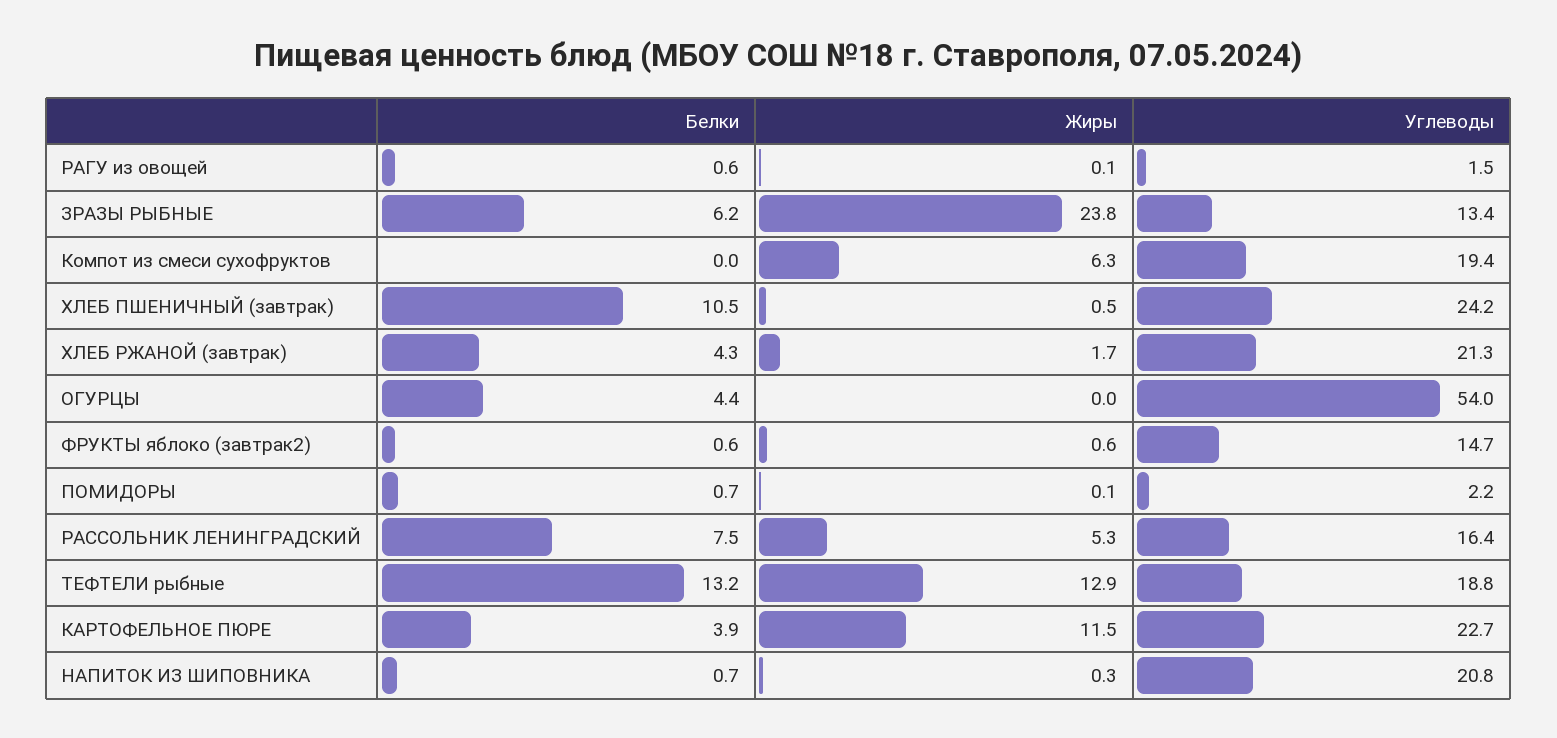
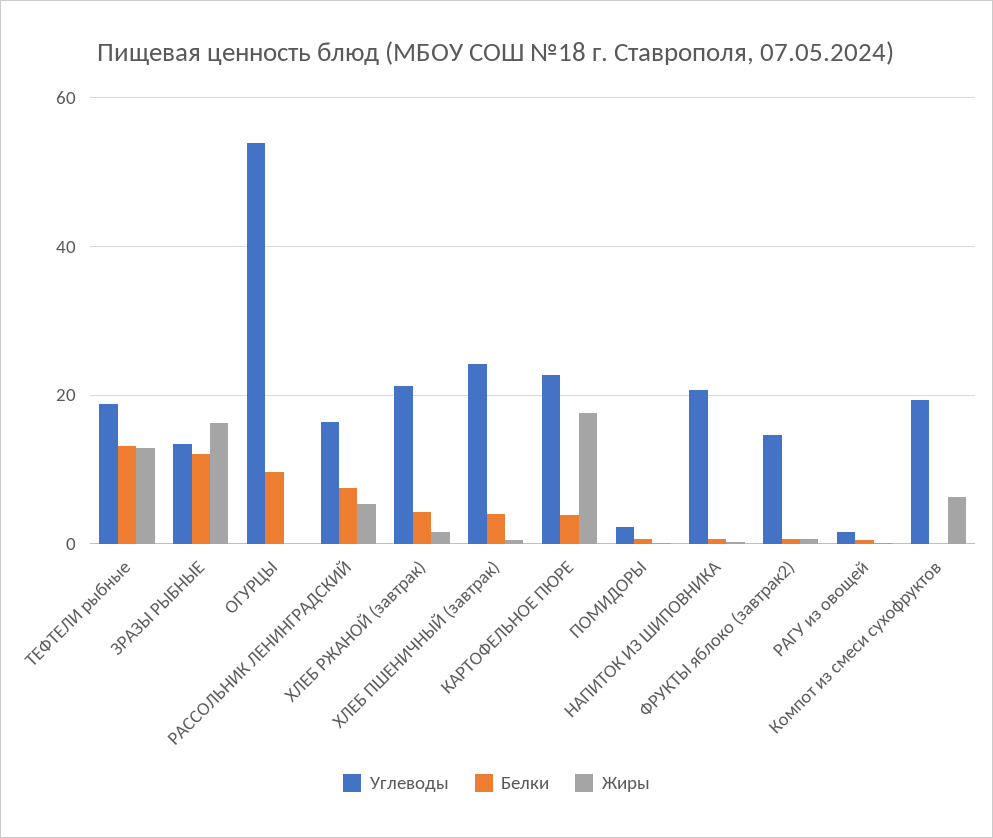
  {
    "Белки": {
      "РАГУ из овощей": 0.6,
-     "ЗРАЗЫ РЫБНЫЕ": 6.2,
+     "ЗРАЗЫ РЫБНЫЕ": 12,
      "Компот из смеси сухофруктов": 0,
-     "ХЛЕБ ПШЕНИЧНЫЙ (завтрак)": 10.5,
+     "ХЛЕБ ПШЕНИЧНЫЙ (завтрак)": 4,
      "ХЛЕБ РЖАНОЙ (завтрак)": 4.3,
-     "ОГУРЦЫ": 4.4,
+     "ОГУРЦЫ": 10,
      "ФРУКТЫ яблоко (завтрак2)": 0.6,
      "ПОМИДОРЫ": 0.7,
      "РАССОЛЬНИК ЛЕНИНГРАДСКИЙ": 7.5,
      "ТЕФТЕЛИ рыбные": 13.2,
      "КАРТОФЕЛЬНОЕ ПЮРЕ": 3.9,
      "НАПИТОК ИЗ ШИПОВНИКА": 0.7
    },
    "Жиры": {
      "РАГУ из овощей": 0.1,
-     "ЗРАЗЫ РЫБНЫЕ": 23.8,
+     "ЗРАЗЫ РЫБНЫЕ": 16,
      "Компот из смеси сухофруктов": 6.3,
      "ХЛЕБ ПШЕНИЧНЫЙ (завтрак)": 0.5,
      "ХЛЕБ РЖАНОЙ (завтрак)": 1.7,
      "ОГУРЦЫ": 0,
      "ФРУКТЫ яблоко (завтрак2)": 0.6,
      "ПОМИДОРЫ": 0.1,
      "РАССОЛЬНИК ЛЕНИНГРАДСКИЙ": 5.3,
      "ТЕФТЕЛИ рыбные": 12.9,
-     "КАРТОФЕЛЬНОЕ ПЮРЕ": 11.5,
+     "КАРТОФЕЛЬНОЕ ПЮРЕ": 18,
      "НАПИТОК ИЗ ШИПОВНИКА": 0.3
    },
    "Углеводы": {
      "РАГУ из овощей": 1.5,
      "ЗРАЗЫ РЫБНЫЕ": 13.4,
      "Компот из смеси сухофруктов": 19.4,
      "ХЛЕБ ПШЕНИЧНЫЙ (завтрак)": 24.2,
      "ХЛЕБ РЖАНОЙ (завтрак)": 21.3,
      "ОГУРЦЫ": 54,
      "ФРУКТЫ яблоко (завтрак2)": 14.7,
      "ПОМИДОРЫ": 2.2,
      "РАССОЛЬНИК ЛЕНИНГРАДСКИЙ": 16.4,
      "ТЕФТЕЛИ рыбные": 18.8,
      "КАРТОФЕЛЬНОЕ ПЮРЕ": 22.7,
      "НАПИТОК ИЗ ШИПОВНИКА": 20.8
    }
  }

